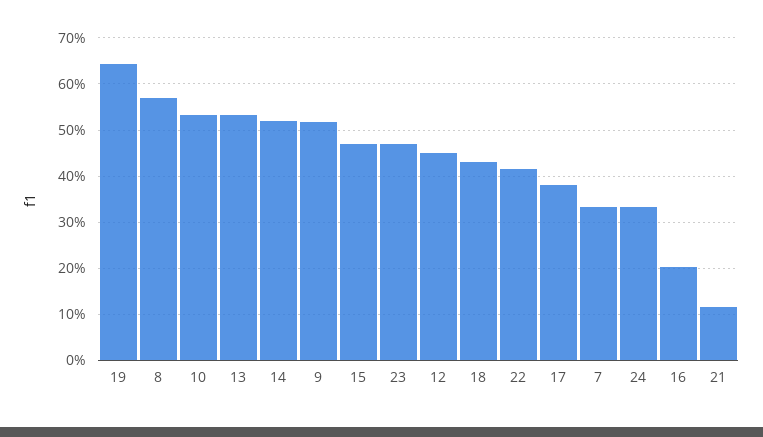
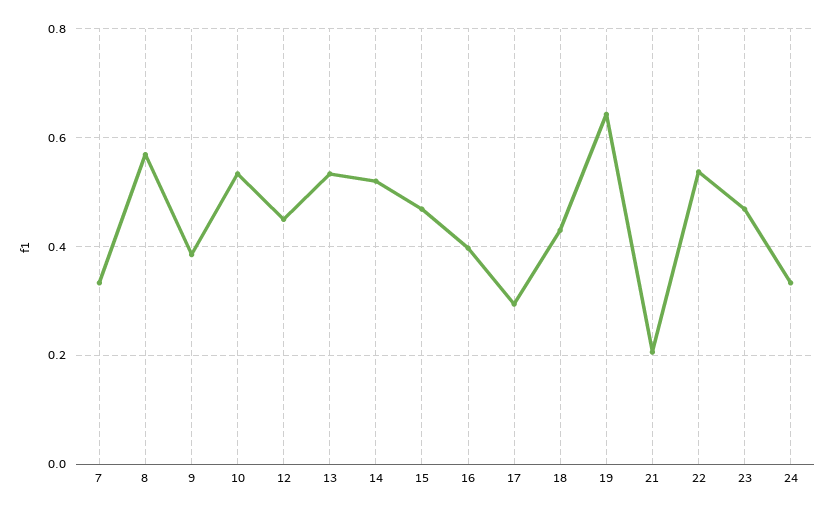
  {
    "19": 0.64,
    "8": 0.56,
    "10": 0.54,
    "13": 0.54,
    "14": 0.52,
-   "9": 0.52,
+   "9": 0.38,
    "15": 0.46,
    "23": 0.46,
    "12": 0.46,
    "18": 0.42,
-   "22": 0.42,
+   "22": 0.54,
-   "17": 0.38,
+   "17": 0.3,
    "7": 0.34,
    "24": 0.34,
-   "16": 0.2,
+   "16": 0.4,
-   "21": 0.12
+   "21": 0.2
  }

